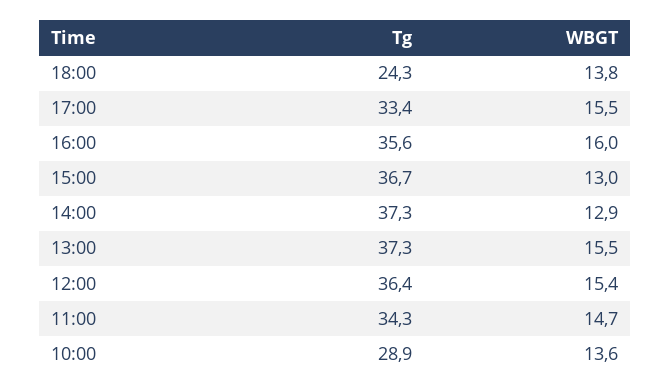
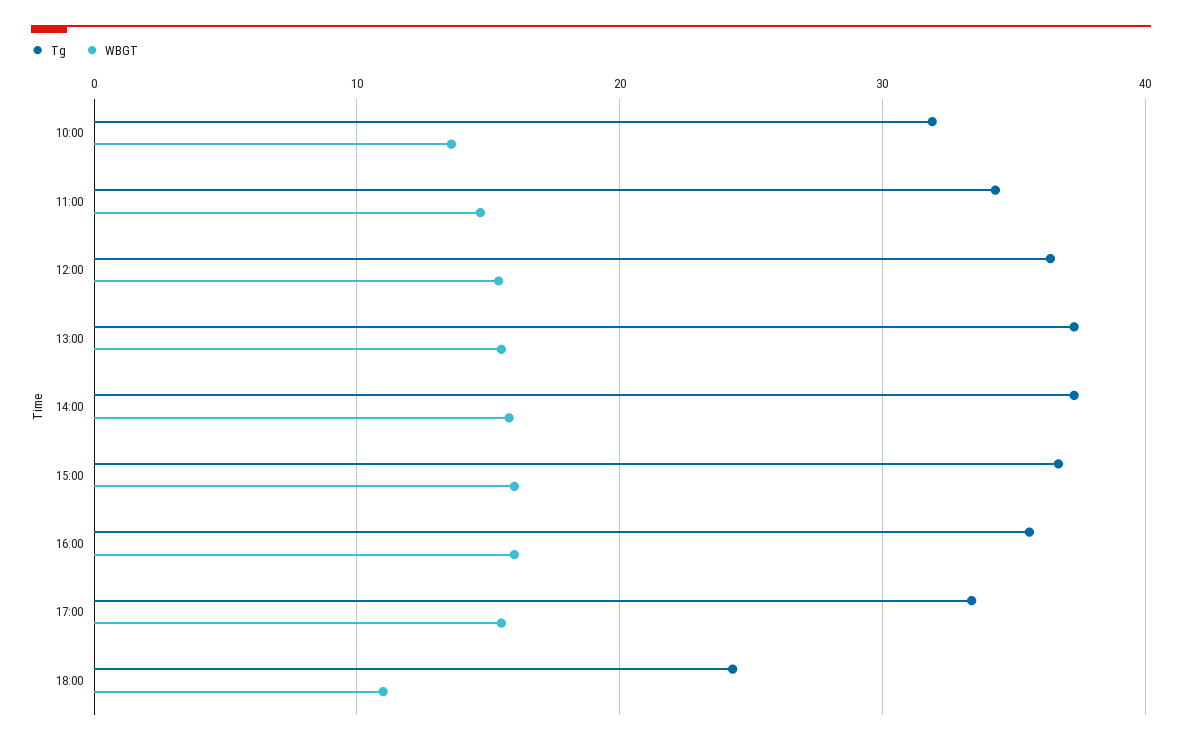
  {
    "Tg": {
      "18:00": 24.3,
      "17:00": 33.4,
      "16:00": 35.6,
      "15:00": 36.7,
      "14:00": 37.3,
      "13:00": 37.3,
      "12:00": 36.4,
      "11:00": 34.3,
-     "10:00": 28.9
+     "10:00": 32
    },
    "WBGT": {
-     "18:00": 13.8,
+     "18:00": 11,
      "17:00": 15.5,
      "16:00": 16,
-     "15:00": 13,
+     "15:00": 16,
-     "14:00": 12.9,
+     "14:00": 16,
      "13:00": 15.5,
      "12:00": 15.4,
      "11:00": 14.7,
      "10:00": 13.6
    }
  }

